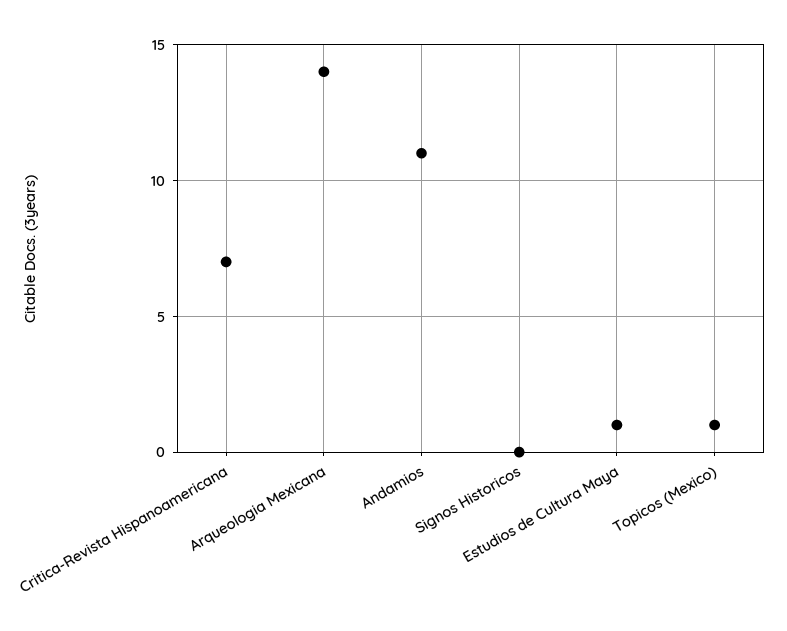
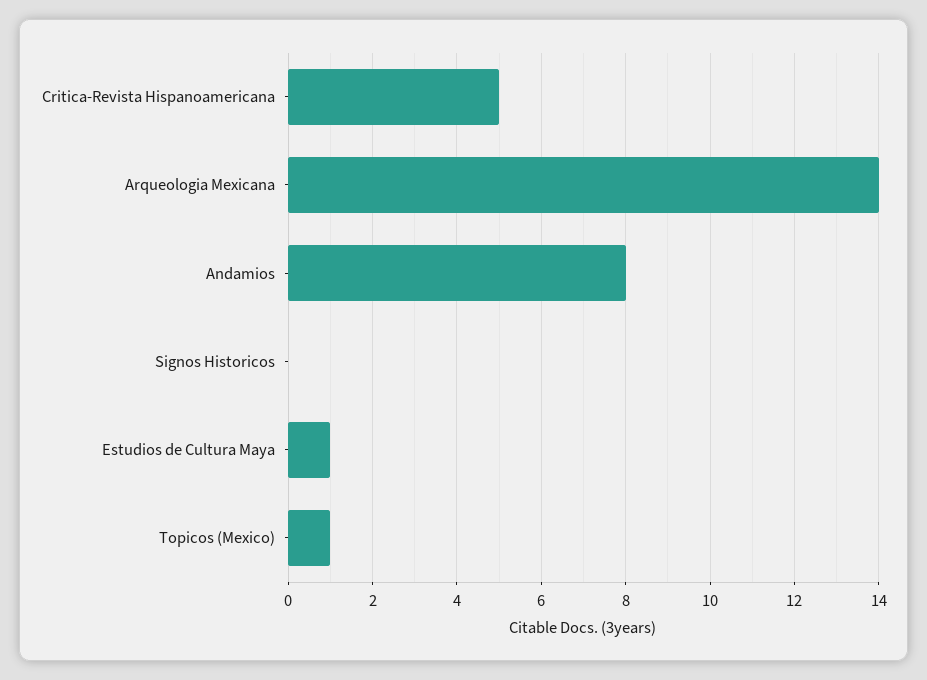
  {
-   "Critica-Revista Hispanoamericana": 7,
+   "Critica-Revista Hispanoamericana": 5,
    "Arqueologia Mexicana": 14,
-   "Andamios": 11,
+   "Andamios": 8,
    "Signos Historicos": 0,
    "Estudios de Cultura Maya": 1,
    "Topicos (Mexico)": 1
  }

